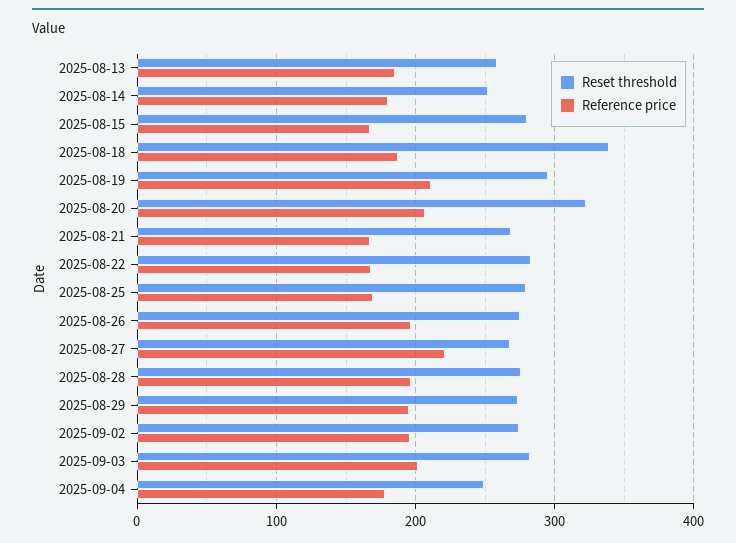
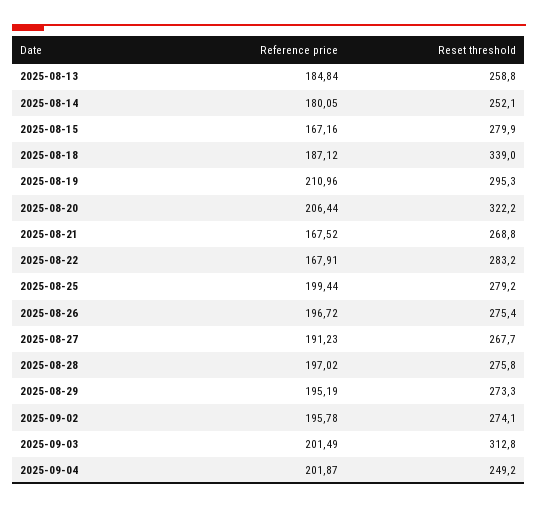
  {
    "Reset threshold": {
      "2025-08-13": 258.8,
      "2025-08-14": 252.1,
      "2025-08-15": 279.9,
      "2025-08-18": 339,
      "2025-08-19": 295.3,
      "2025-08-20": 322.2,
      "2025-08-21": 268.8,
      "2025-08-22": 283.2,
      "2025-08-25": 279.2,
      "2025-08-26": 275.4,
      "2025-08-27": 267.7,
      "2025-08-28": 275.8,
      "2025-08-29": 273.3,
      "2025-09-02": 274.1,
-     "2025-09-03": 280,
+     "2025-09-03": 312.8,
      "2025-09-04": 249.2
    },
    "Reference price": {
      "2025-08-13": 184.84,
      "2025-08-14": 180.05,
      "2025-08-15": 167.16,
      "2025-08-18": 187.12,
      "2025-08-19": 210.96,
      "2025-08-20": 206.44,
      "2025-08-21": 167.52,
      "2025-08-22": 167.91,
-     "2025-08-25": 170,
+     "2025-08-25": 199.44,
      "2025-08-26": 196.72,
-     "2025-08-27": 220,
+     "2025-08-27": 191.23,
      "2025-08-28": 197.02,
      "2025-08-29": 195.19,
      "2025-09-02": 195.78,
      "2025-09-03": 201.49,
-     "2025-09-04": 180
+     "2025-09-04": 201.87
    }
  }

